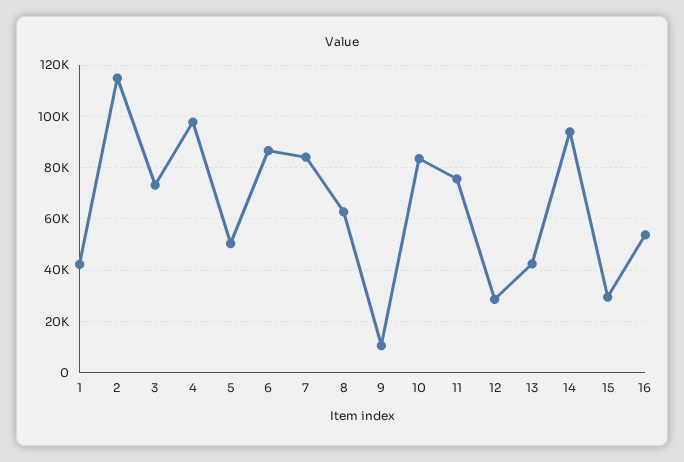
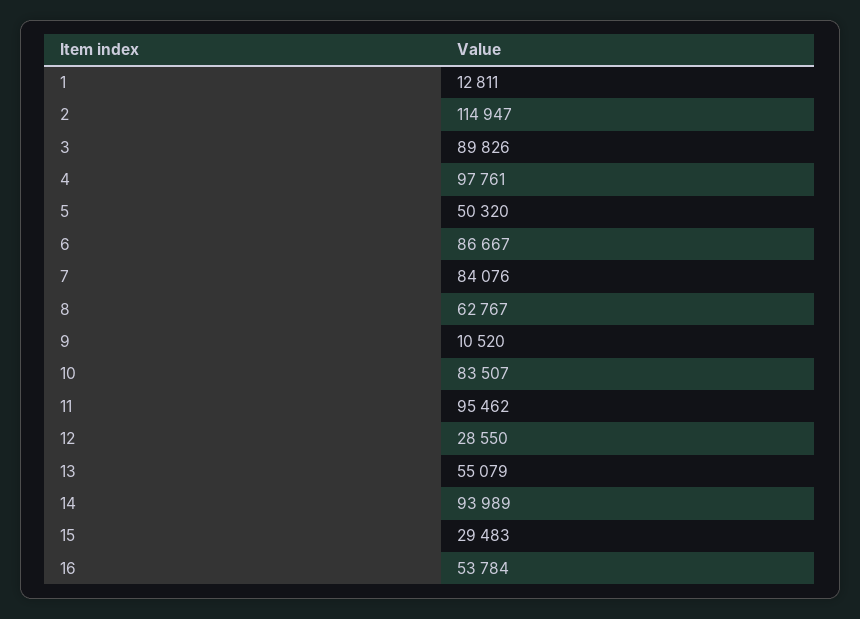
  {
-   "1": 42500,
+   "1": 12811,
    "2": 114947,
-   "3": 72500,
+   "3": 89826,
    "4": 97761,
    "5": 50320,
    "6": 86667,
    "7": 84076,
    "8": 62767,
    "9": 10520,
    "10": 83507,
-   "11": 75000,
+   "11": 95462,
    "12": 28550,
-   "13": 42500,
+   "13": 55079,
    "14": 93989,
    "15": 29483,
    "16": 53784
  }

